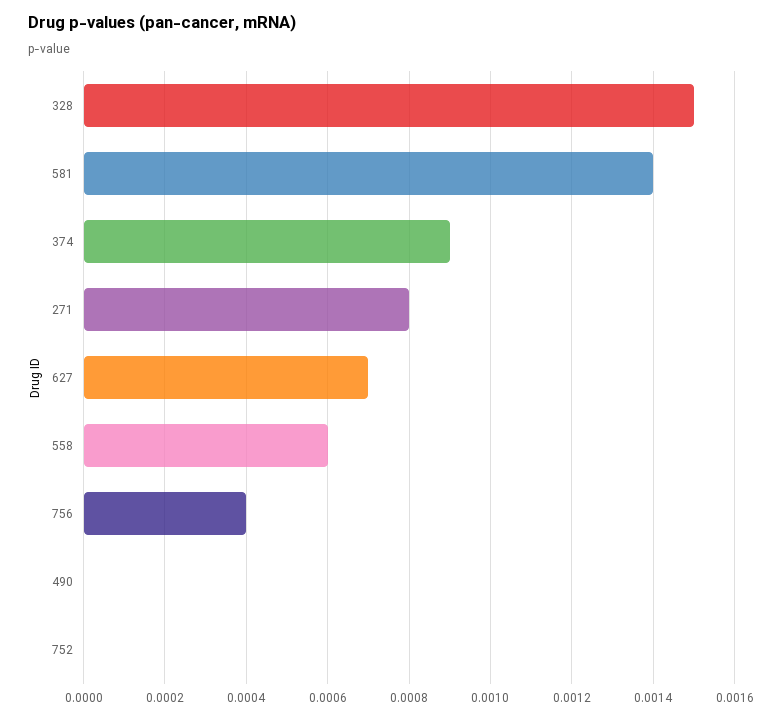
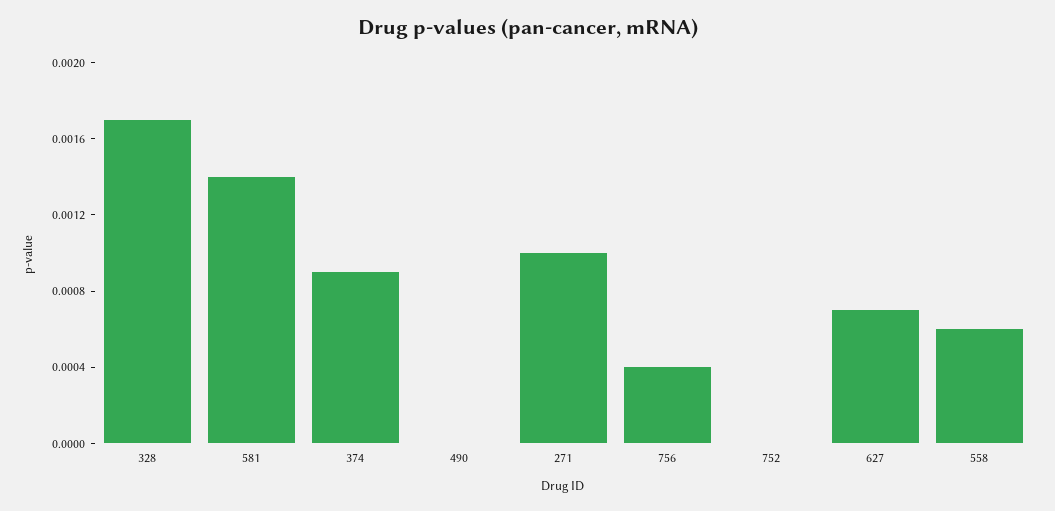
  {
-   "328": 0.0015,
+   "328": 0.0017,
    "581": 0.0014,
    "374": 0.0009,
-   "271": 0.0008,
+   "271": 0.001,
    "627": 0.0007,
    "558": 0.0006,
    "756": 0.0004,
    "490": 0,
    "752": 0
  }

